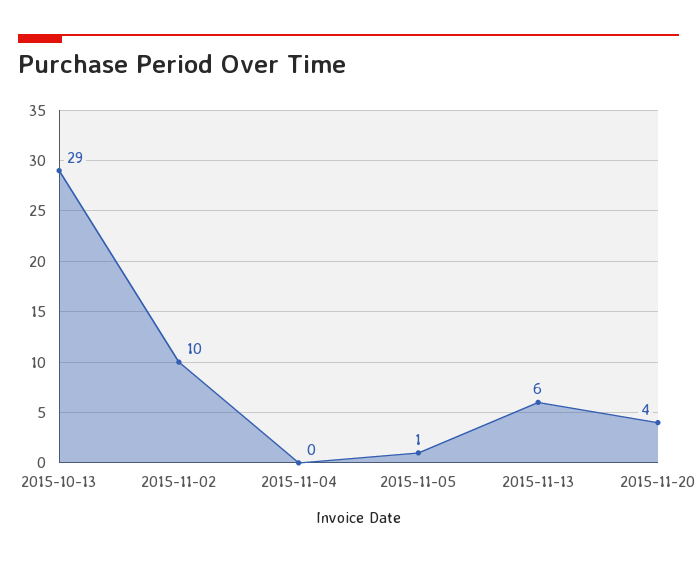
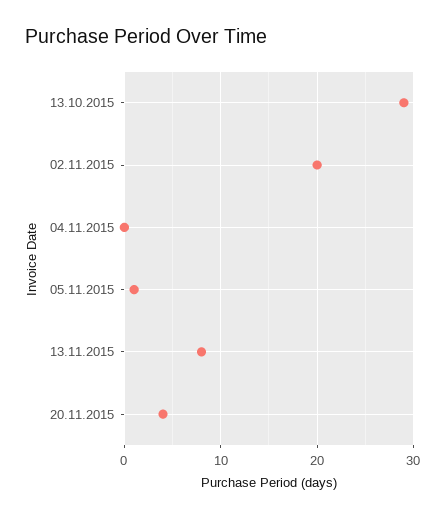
  {
    "2015-10-13": 29,
-   "2015-11-02": 10,
+   "2015-11-02": 20,
    "2015-11-04": 0,
    "2015-11-05": 1,
-   "2015-11-13": 6,
+   "2015-11-13": 8,
    "2015-11-20": 4
  }

